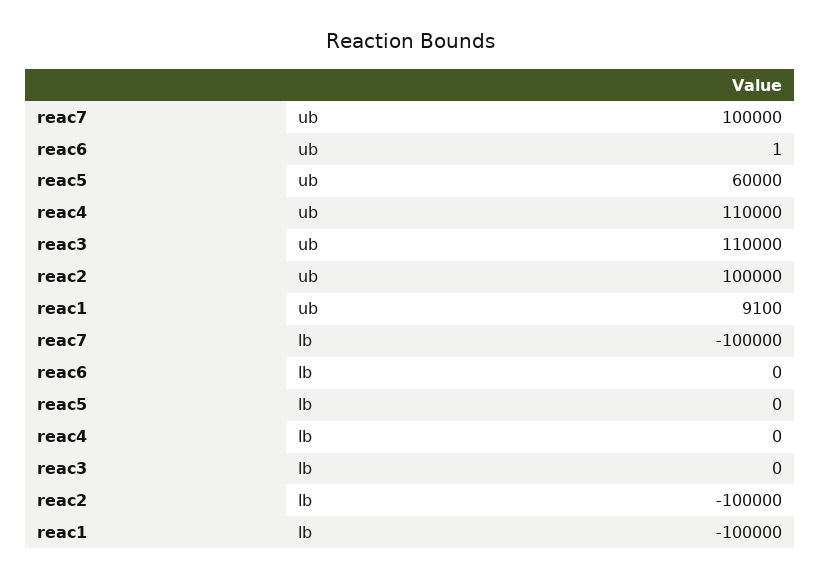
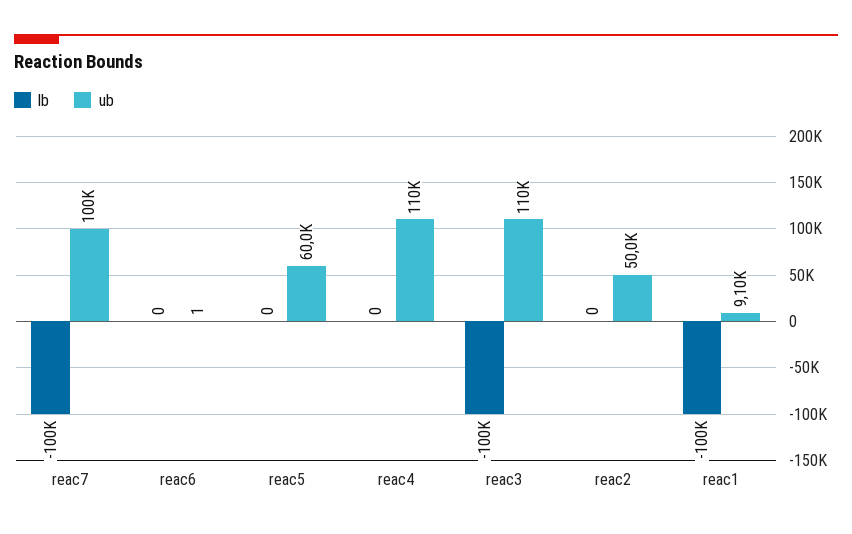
  {
    "ub": {
      "reac7": 100000,
      "reac6": 1,
      "reac5": 60000,
      "reac4": 110000,
      "reac3": 110000,
-     "reac2": 100000,
+     "reac2": 50000,
      "reac1": 9100
    },
    "lb": {
      "reac7": -100000,
      "reac6": 0,
      "reac5": 0,
      "reac4": 0,
-     "reac3": 0,
+     "reac3": -100000,
-     "reac2": -100000,
+     "reac2": 0,
      "reac1": -100000
    }
  }

